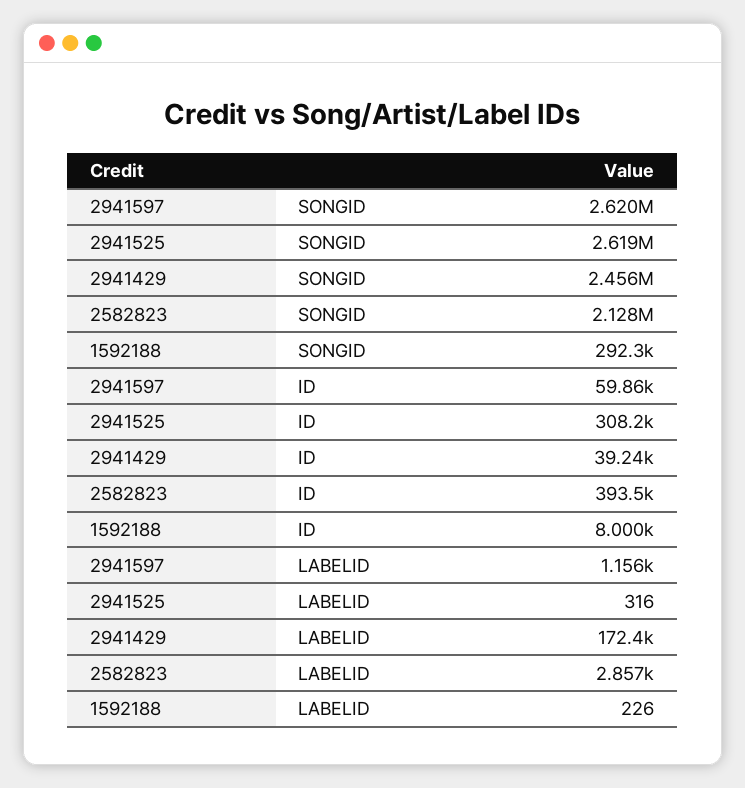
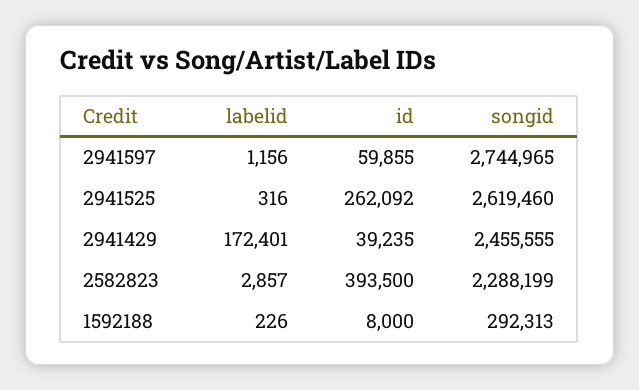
  {
    "2941597": {
-     "SONGID": 2620000,
+     "SONGID": 2744965,
      "ID": 59855,
      "LABELID": 1156
    },
    "2941525": {
      "SONGID": 2619460,
-     "ID": 308200,
+     "ID": 262092,
      "LABELID": 316
    },
    "2941429": {
      "SONGID": 2455555,
      "ID": 39235,
      "LABELID": 172401
    },
    "2582823": {
-     "SONGID": 2128000,
+     "SONGID": 2288199,
      "ID": 393500,
      "LABELID": 2857
    },
    "1592188": {
      "SONGID": 292313,
      "ID": 8000,
      "LABELID": 226
    }
  }

